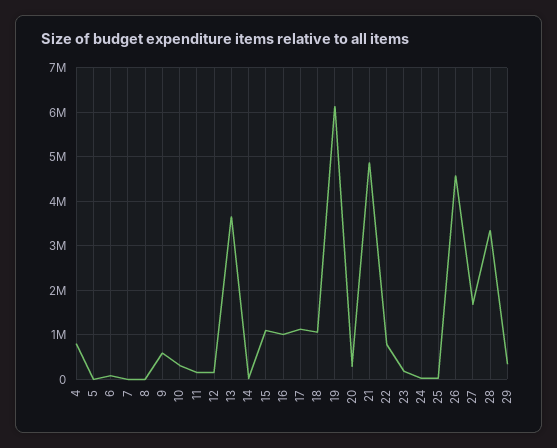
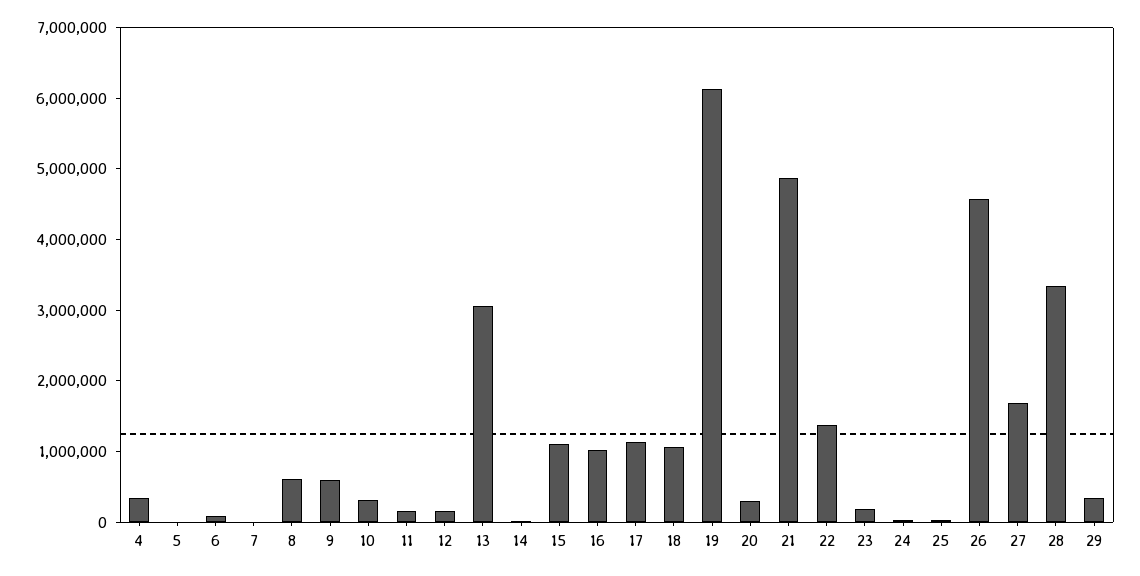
  {
-   "4": 800000,
+   "4": 400000,
    "5": 0,
    "6": 0,
    "7": 0,
-   "8": 0,
+   "8": 600000,
    "9": 600000,
    "10": 400000,
    "11": 200000,
    "12": 200000,
-   "13": 3600000,
+   "13": 3000000,
    "14": 0,
    "15": 1200000,
    "16": 1000000,
    "17": 1200000,
    "18": 1000000,
    "19": 6200000,
    "20": 200000,
    "21": 4800000,
-   "22": 800000,
+   "22": 1400000,
    "23": 200000,
    "24": 0,
    "25": 0,
    "26": 4600000,
    "27": 1600000,
    "28": 3400000,
    "29": 400000
  }

